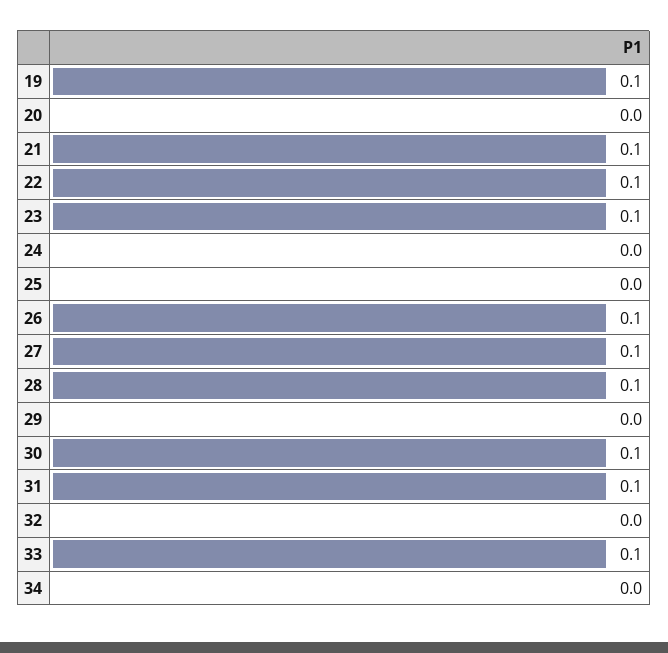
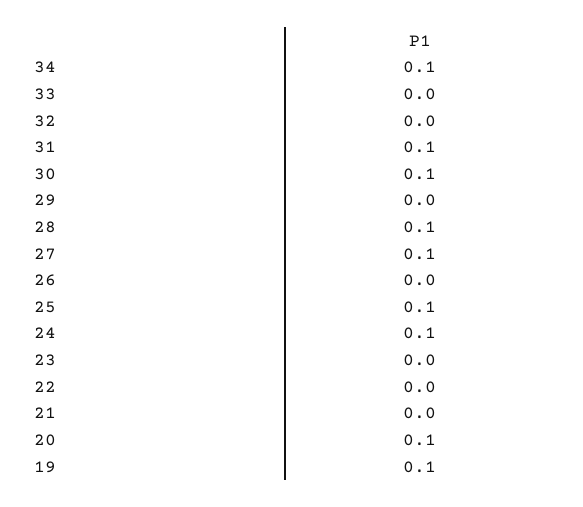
  {
    "19": 0.1,
-   "20": 0,
+   "20": 0.1,
-   "21": 0.1,
+   "21": 0,
-   "22": 0.1,
+   "22": 0,
-   "23": 0.1,
+   "23": 0,
-   "24": 0,
+   "24": 0.1,
-   "25": 0,
+   "25": 0.1,
-   "26": 0.1,
+   "26": 0,
    "27": 0.1,
    "28": 0.1,
    "29": 0,
    "30": 0.1,
    "31": 0.1,
    "32": 0,
-   "33": 0.1,
+   "33": 0,
-   "34": 0
+   "34": 0.1
  }

